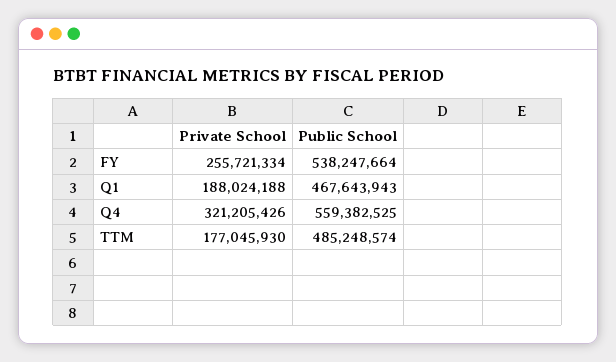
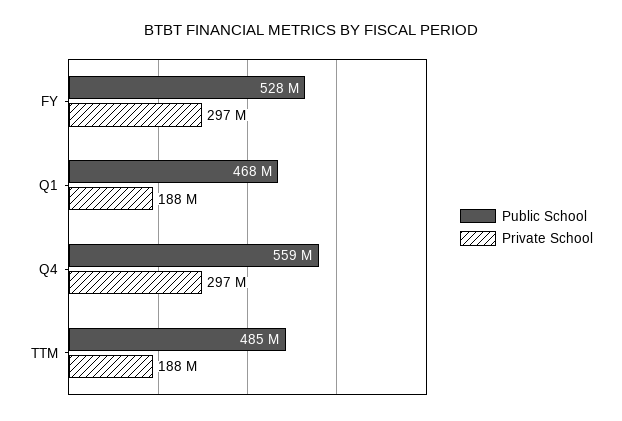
  {
    "Private School": {
-     "FY": 255721334,
+     "FY": 297000000,
      "Q1": 188024188,
-     "Q4": 321205426,
+     "Q4": 297000000,
-     "TTM": 177045930
+     "TTM": 188000000
    },
    "Public School": {
-     "FY": 538247664,
+     "FY": 528000000,
      "Q1": 467643943,
      "Q4": 559382525,
      "TTM": 485248574
    }
  }

